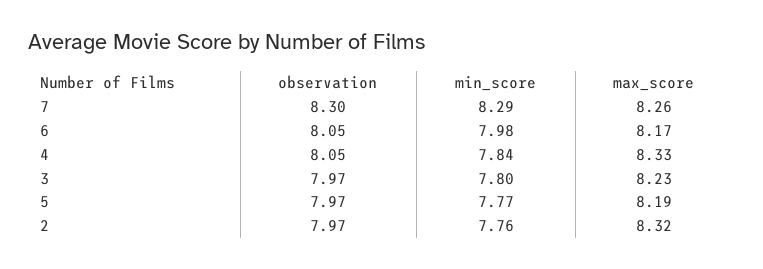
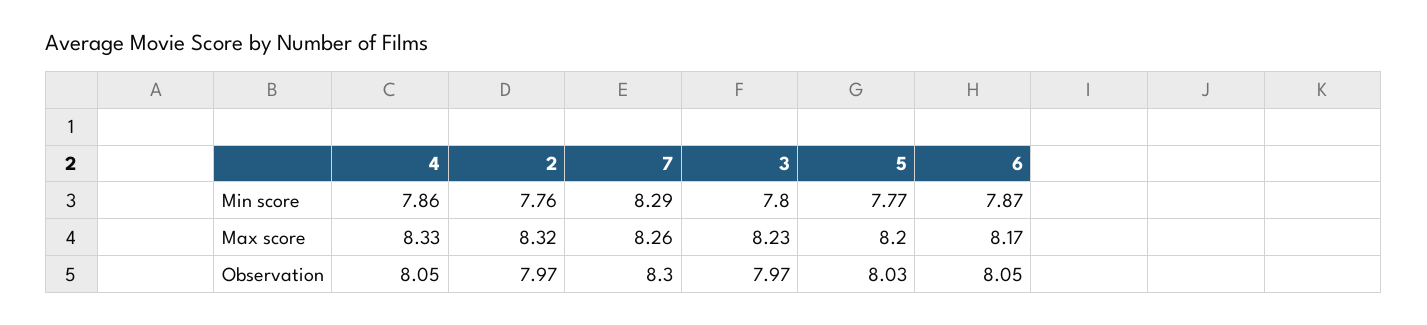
  {
    "observation": {
      "7": 8.3,
      "6": 8.05,
      "4": 8.05,
      "3": 7.97,
-     "5": 7.97,
+     "5": 8.03,
      "2": 7.97
    },
    "min_score": {
      "7": 8.29,
-     "6": 7.98,
+     "6": 7.87,
-     "4": 7.84,
+     "4": 7.86,
      "3": 7.8,
      "5": 7.77,
      "2": 7.76
    },
    "max_score": {
      "7": 8.26,
      "6": 8.17,
      "4": 8.33,
      "3": 8.23,
-     "5": 8.19,
+     "5": 8.2,
      "2": 8.32
    }
  }

